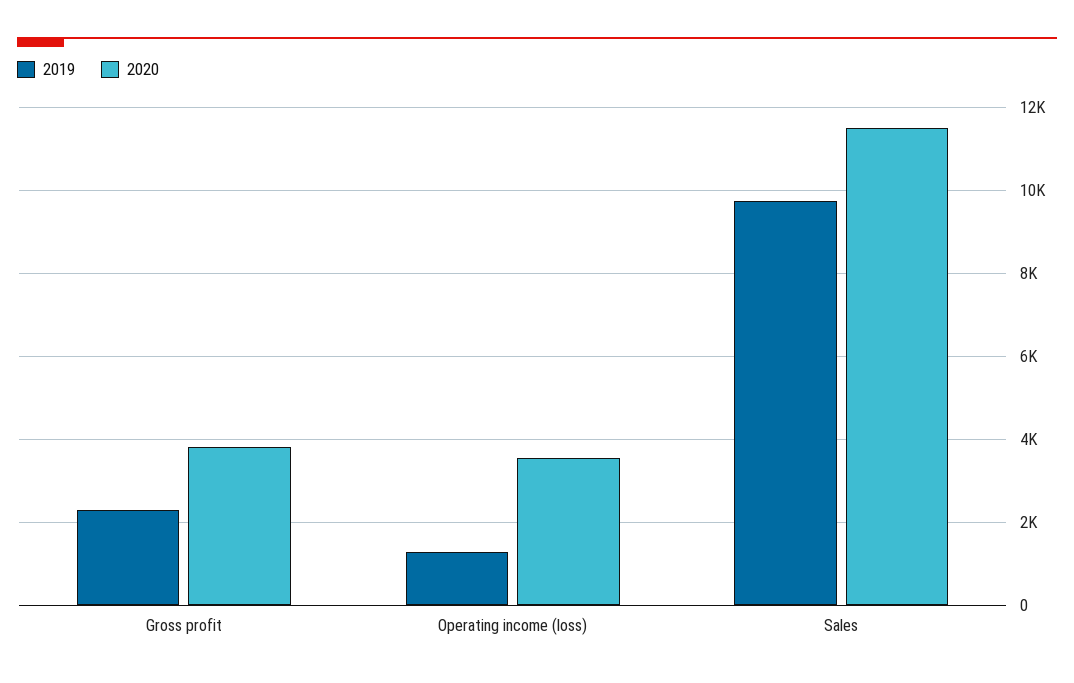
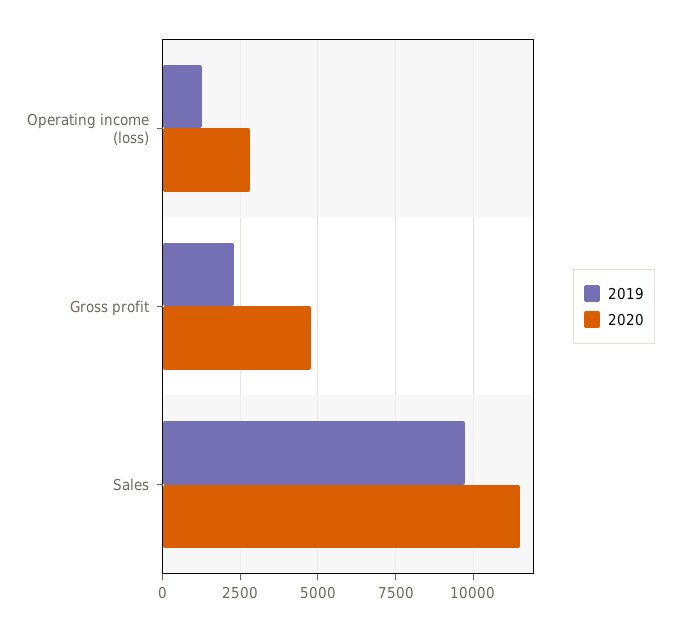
  {
    "2019": {
      "Gross profit": 2400,
      "Operating income (loss)": 1200,
      "Sales": 9800
    },
    "2020": {
-     "Gross profit": 3800,
+     "Gross profit": 4750,
-     "Operating income (loss)": 3600,
+     "Operating income (loss)": 2750,
      "Sales": 11400
    }
  }

